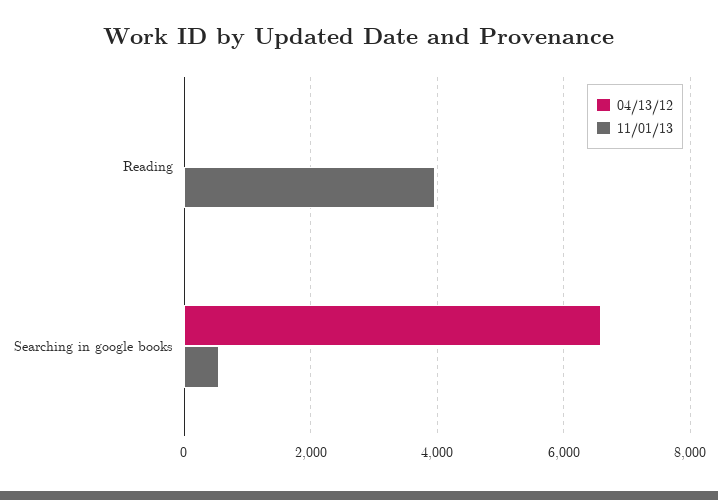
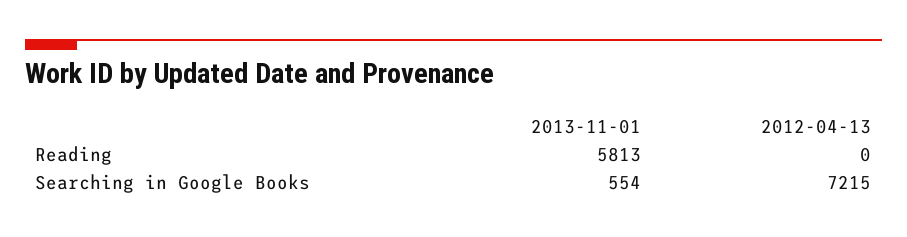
  {
    "04/13/12": {
      "Reading": 0,
-     "Searching in google books": 6600
+     "Searching in google books": 7215
    },
    "11/01/13": {
-     "Reading": 4000,
+     "Reading": 5813,
      "Searching in google books": 554
    }
  }

